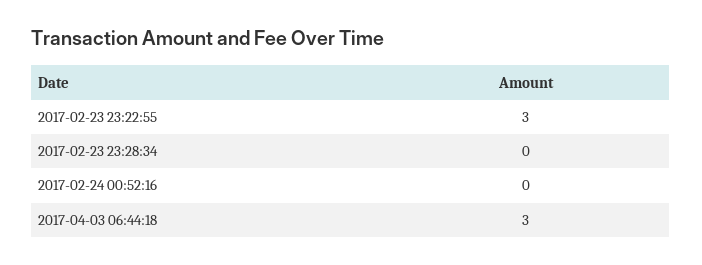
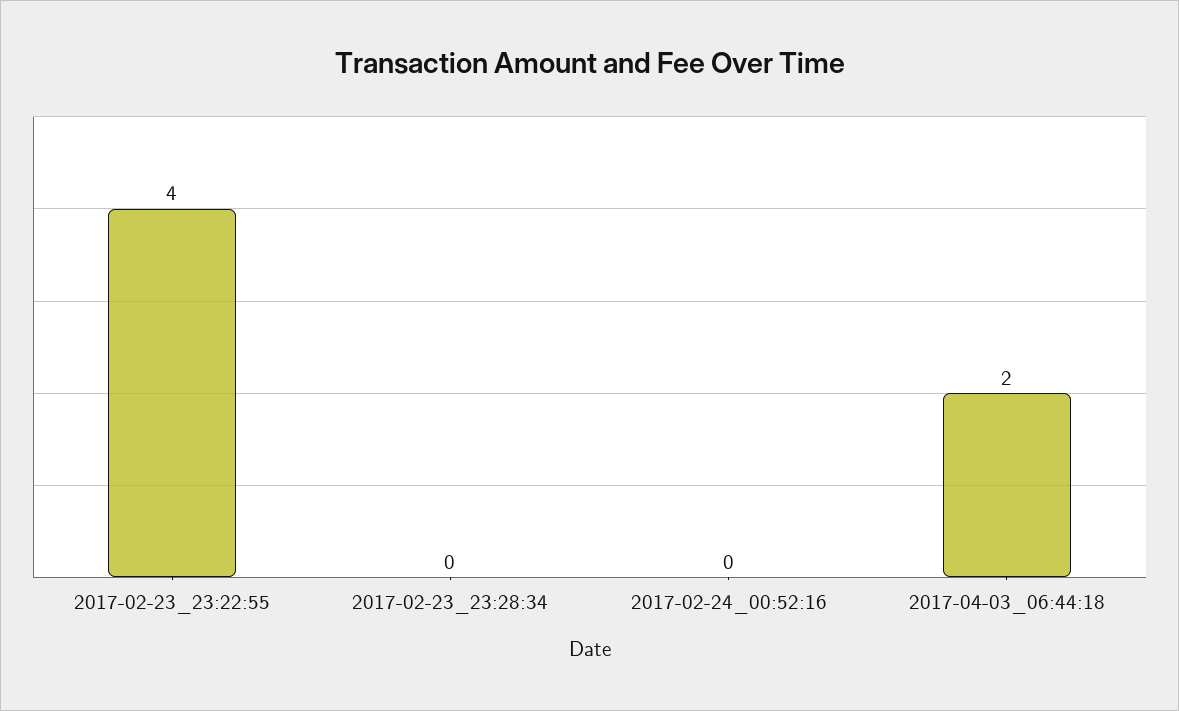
  {
-   "2017-02-23 23:22:55": 3,
+   "2017-02-23 23:22:55": 4,
    "2017-02-23 23:28:34": 0,
    "2017-02-24 00:52:16": 0,
-   "2017-04-03 06:44:18": 3
+   "2017-04-03 06:44:18": 2
  }

